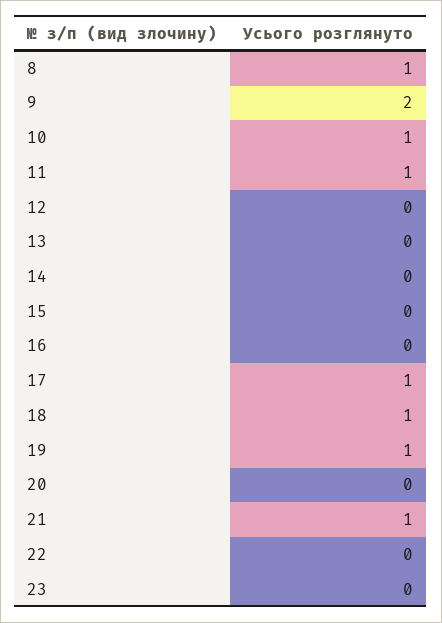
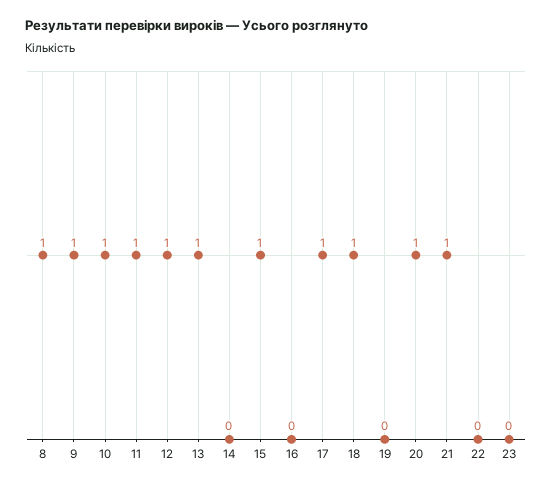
  {
    "8": 1,
-   "9": 2,
+   "9": 1,
    "10": 1,
    "11": 1,
-   "12": 0,
+   "12": 1,
-   "13": 0,
+   "13": 1,
    "14": 0,
-   "15": 0,
+   "15": 1,
    "16": 0,
    "17": 1,
    "18": 1,
-   "19": 1,
+   "19": 0,
-   "20": 0,
+   "20": 1,
    "21": 1,
    "22": 0,
    "23": 0
  }

